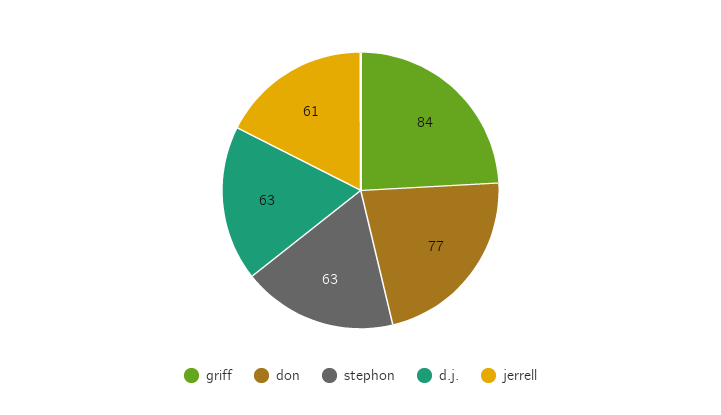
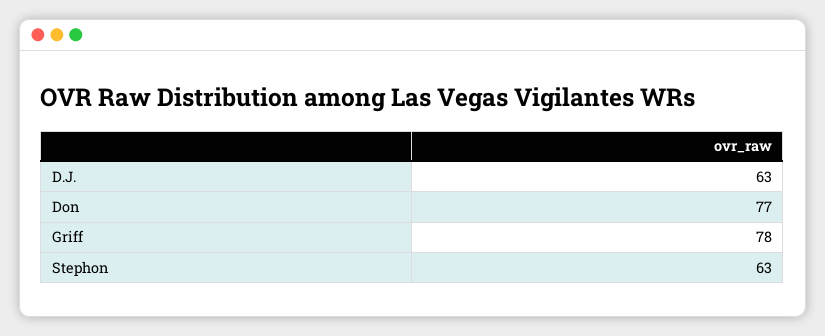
  {
-   "griff": 84,
+   "griff": 78,
    "don": 77,
    "stephon": 63,
-   "d.j.": 63,
+   "d.j.": 63
-   "jerrell": 61
  }

